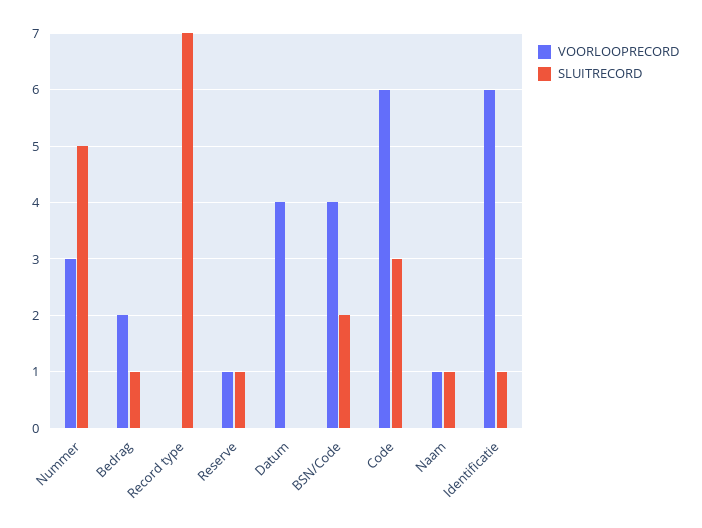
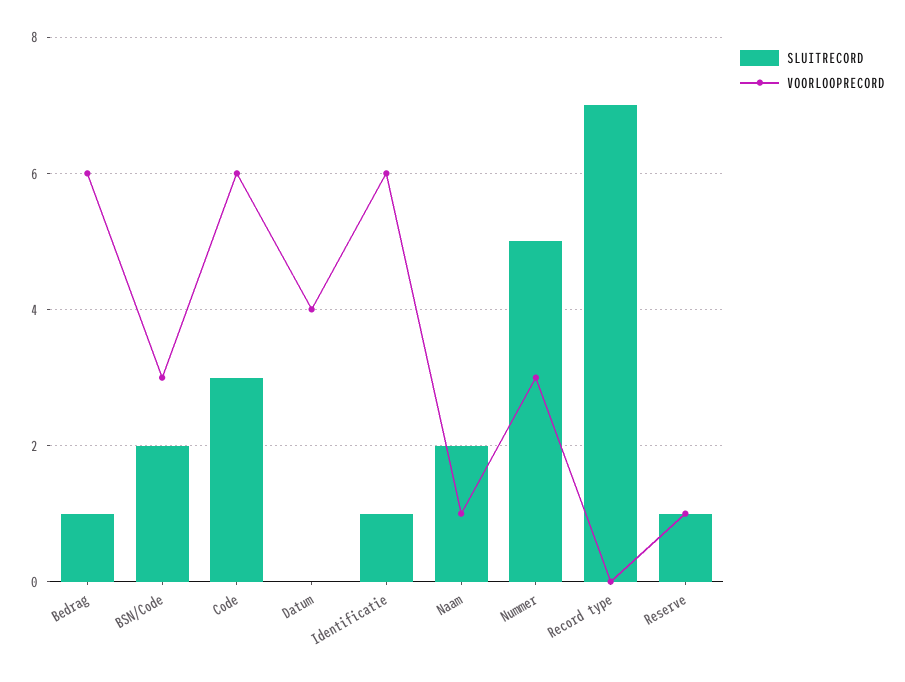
  {
    "VOORLOOPRECORD": {
      "Nummer": 3,
-     "Bedrag": 2,
+     "Bedrag": 6,
      "Record type": 0,
      "Reserve": 1,
      "Datum": 4,
-     "BSN/Code": 4,
+     "BSN/Code": 3,
      "Code": 6,
      "Naam": 1,
      "Identificatie": 6
    },
    "SLUITRECORD": {
      "Nummer": 5,
      "Bedrag": 1,
      "Record type": 7,
      "Reserve": 1,
      "Datum": 0,
      "BSN/Code": 2,
      "Code": 3,
-     "Naam": 1,
+     "Naam": 2,
      "Identificatie": 1
    }
  }

